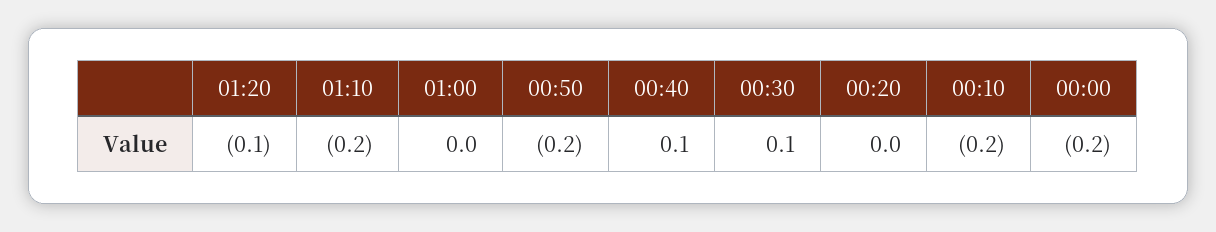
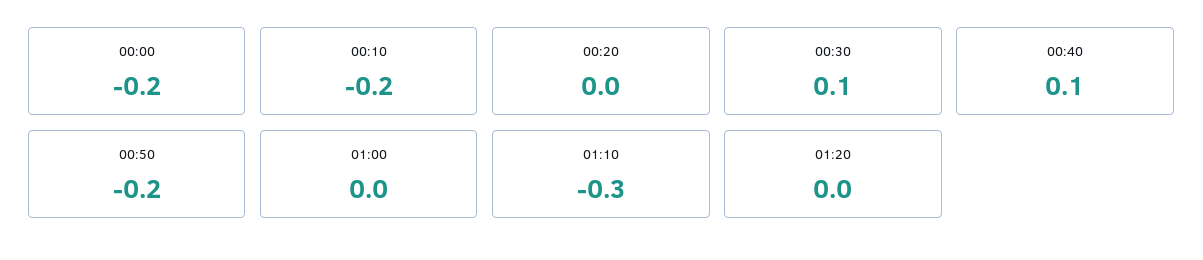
  {
-   "01:20": -0.1,
+   "01:20": 0,
-   "01:10": -0.2,
+   "01:10": -0.3,
    "01:00": 0,
    "00:50": -0.2,
    "00:40": 0.1,
    "00:30": 0.1,
    "00:20": 0,
    "00:10": -0.2,
    "00:00": -0.2
  }

